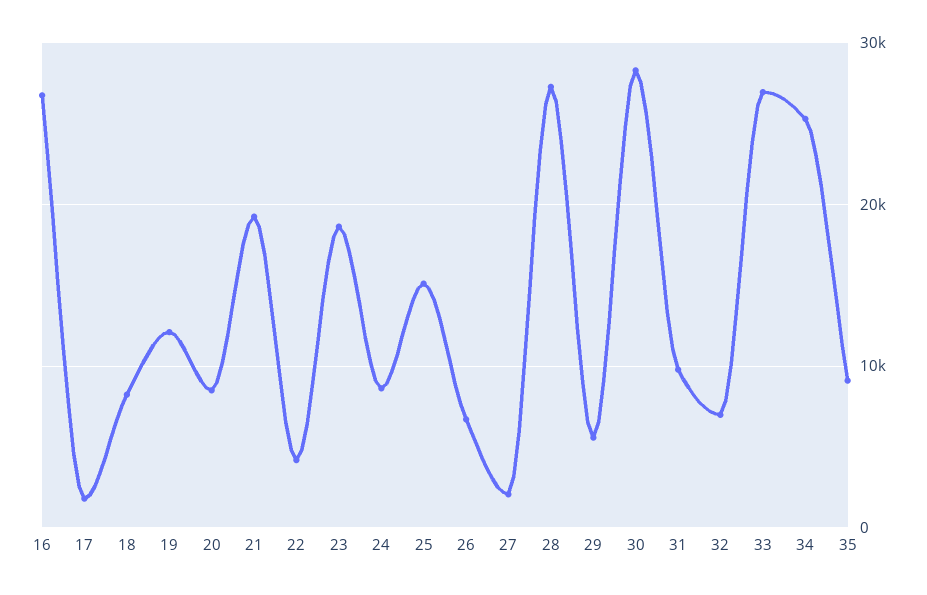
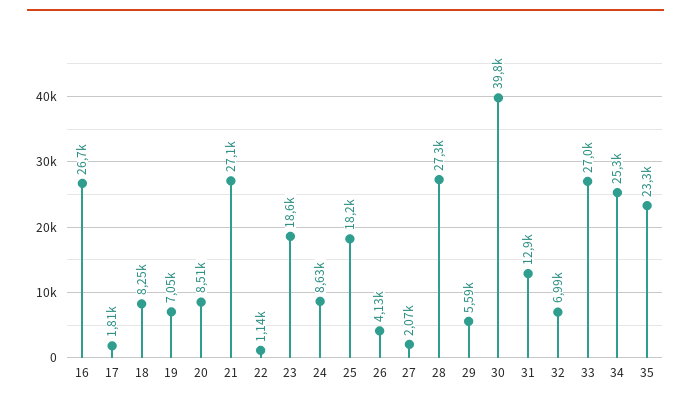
  {
    "16": 26700,
    "17": 1810,
    "18": 8250,
-   "19": 12000,
+   "19": 7050,
    "20": 8510,
-   "21": 19000,
+   "21": 27100,
-   "22": 4000,
+   "22": 1140,
    "23": 18600,
    "24": 8630,
-   "25": 15000,
+   "25": 18200,
-   "26": 7000,
+   "26": 4130,
    "27": 2070,
    "28": 27300,
    "29": 5590,
-   "30": 28000,
+   "30": 39800,
-   "31": 10000,
+   "31": 12900,
    "32": 6990,
    "33": 27000,
    "34": 25300,
-   "35": 9000
+   "35": 23300
  }

